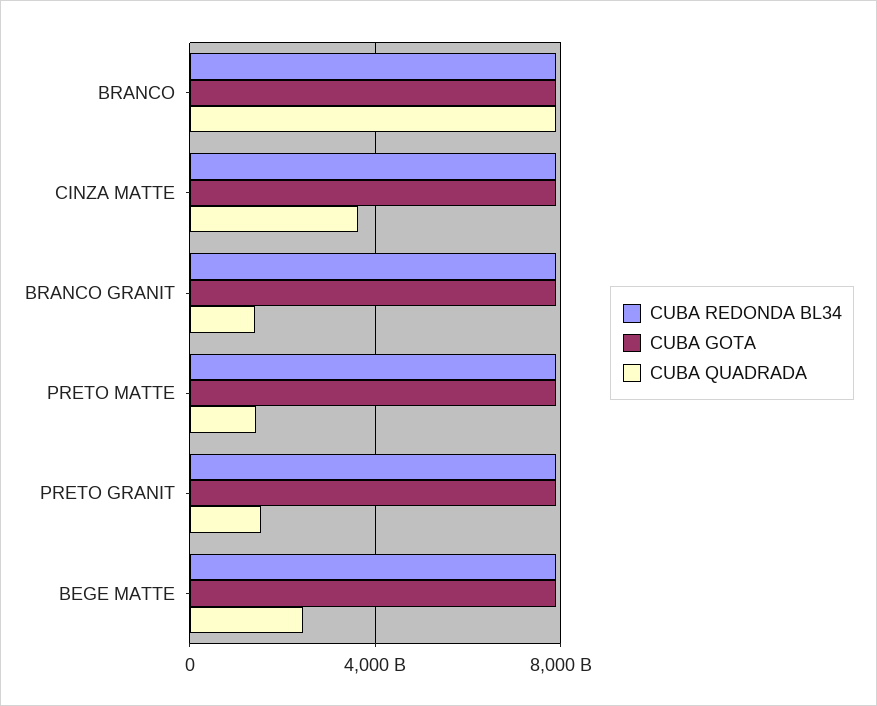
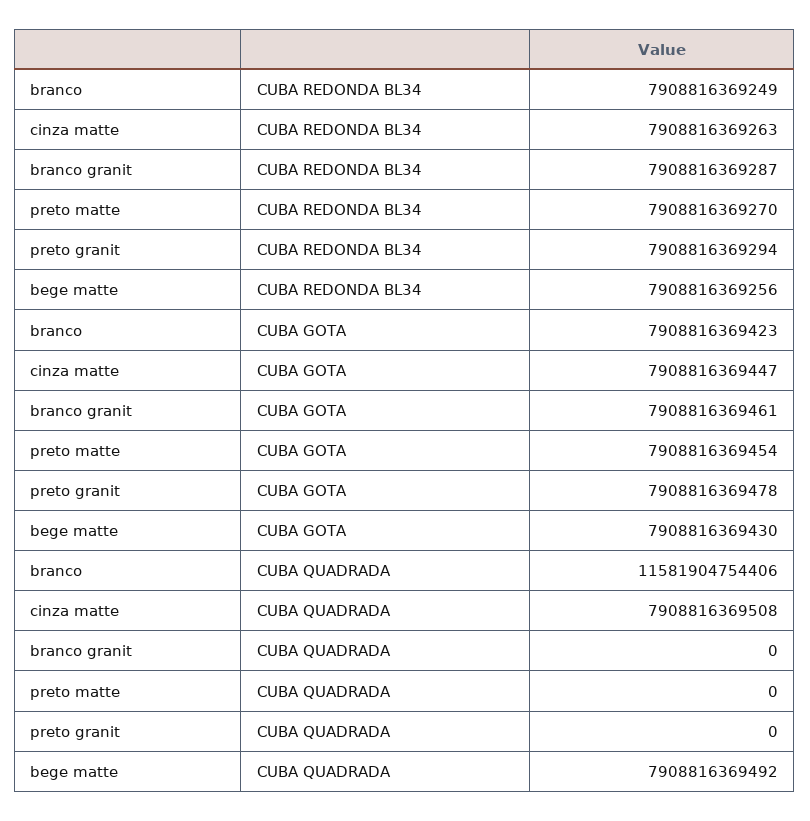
  {
    "CUBA REDONDA BL34": {
      "BRANCO": 7908816369249,
      "CINZA MATTE": 7908816369263,
      "BRANCO GRANIT": 7908816369287,
      "PRETO MATTE": 7908816369270,
      "PRETO GRANIT": 7908816369294,
      "BEGE MATTE": 7908816369256
    },
    "CUBA GOTA": {
      "BRANCO": 7908816369423,
      "CINZA MATTE": 7908816369447,
      "BRANCO GRANIT": 7908816369461,
      "PRETO MATTE": 7908816369454,
      "PRETO GRANIT": 7908816369478,
      "BEGE MATTE": 7908816369430
    },
    "CUBA QUADRADA": {
-     "BRANCO": 8000000000000,
+     "BRANCO": 11581904754406,
-     "CINZA MATTE": 3500000000000,
+     "CINZA MATTE": 7908816369508,
-     "BRANCO GRANIT": 1500000000000,
+     "BRANCO GRANIT": 0,
-     "PRETO MATTE": 1500000000000,
+     "PRETO MATTE": 0,
-     "PRETO GRANIT": 1500000000000,
+     "PRETO GRANIT": 0,
-     "BEGE MATTE": 2500000000000
+     "BEGE MATTE": 7908816369492
    }
  }

